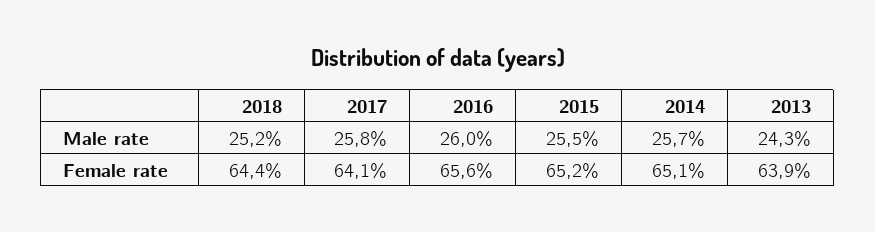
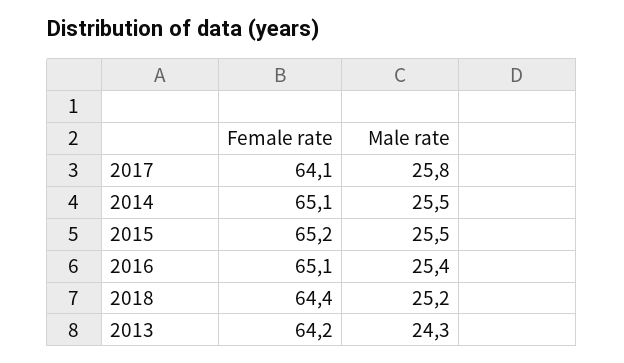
  {
    "2018": {
      "Male rate": 25.2,
      "Female rate": 64.4
    },
    "2017": {
      "Male rate": 25.8,
      "Female rate": 64.1
    },
    "2016": {
-     "Male rate": 26,
+     "Male rate": 25.4,
-     "Female rate": 65.6
+     "Female rate": 65.1
    },
    "2015": {
      "Male rate": 25.5,
      "Female rate": 65.2
    },
    "2014": {
-     "Male rate": 25.7,
+     "Male rate": 25.5,
      "Female rate": 65.1
    },
    "2013": {
      "Male rate": 24.3,
-     "Female rate": 63.9
+     "Female rate": 64.2
    }
  }

